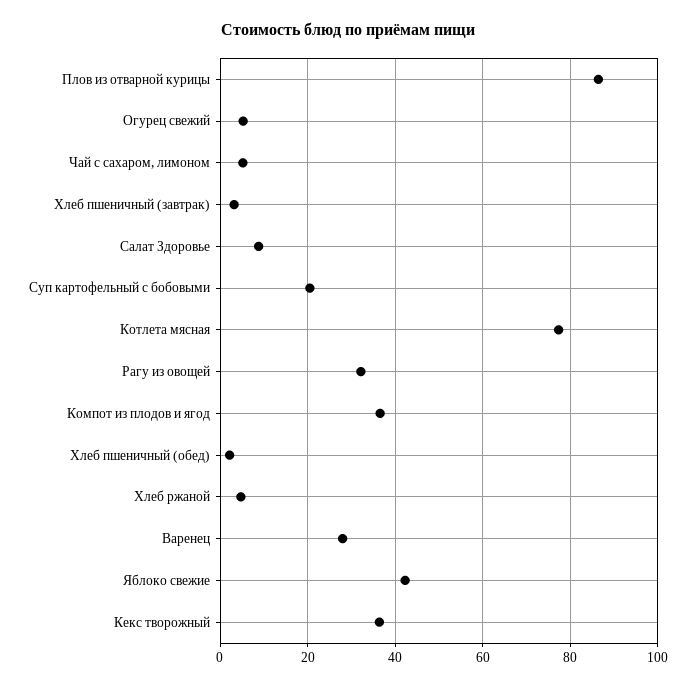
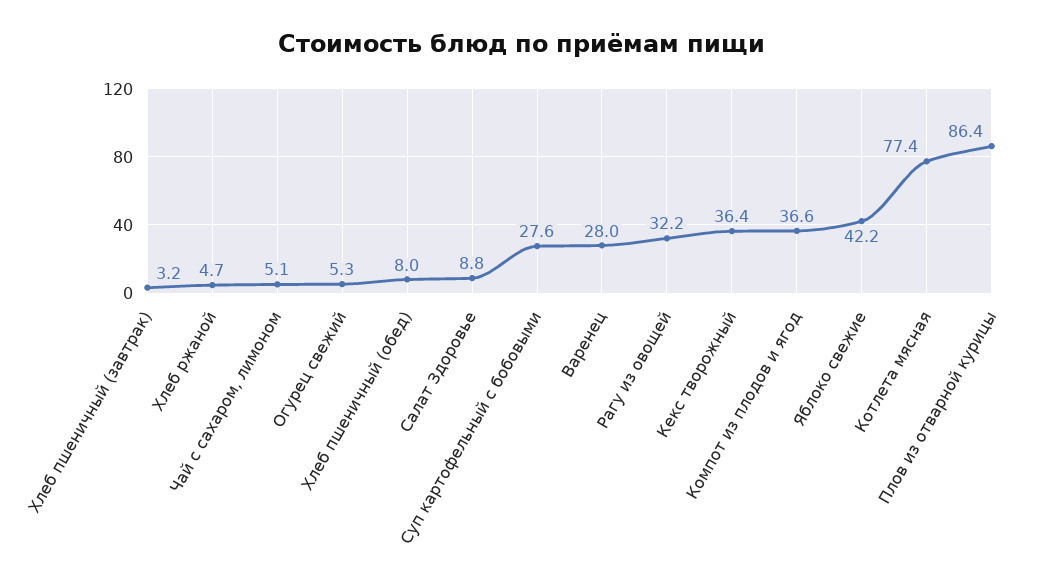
  {
    "Плов из отварной курицы": 86.4,
    "Огурец свежий": 5.3,
    "Чай с сахаром, лимоном": 5.1,
    "Хлеб пшеничный (завтрак)": 3.2,
    "Салат Здоровье": 8.8,
-   "Суп картофельный с бобовыми": 20,
+   "Суп картофельный с бобовыми": 27.6,
    "Котлета мясная": 77.4,
    "Рагу из овощей": 32.2,
    "Компот из плодов и ягод": 36.6,
-   "Хлеб пшеничный (обед)": 2,
+   "Хлеб пшеничный (обед)": 8,
    "Хлеб ржаной": 4.7,
    "Варенец": 28,
    "Яблоко свежие": 42.2,
    "Кекс творожный": 36.4
  }

